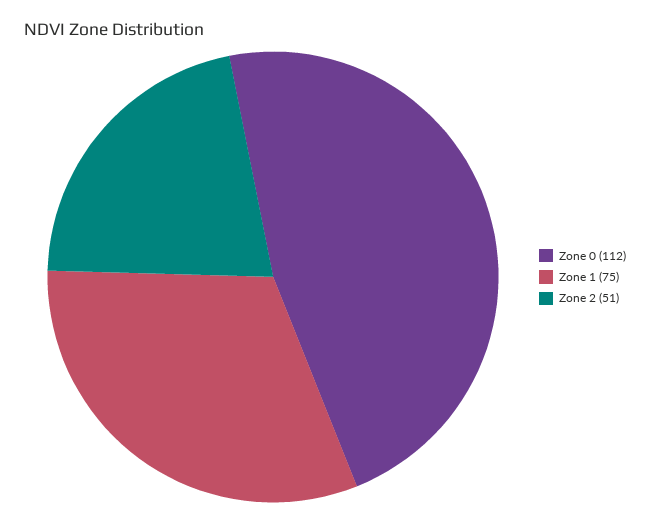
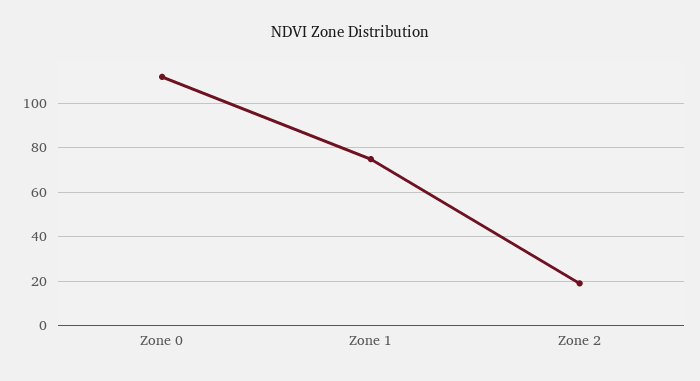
  {
    "Zone 0": 112,
    "Zone 1": 75,
-   "Zone 2": 51
+   "Zone 2": 20
  }

